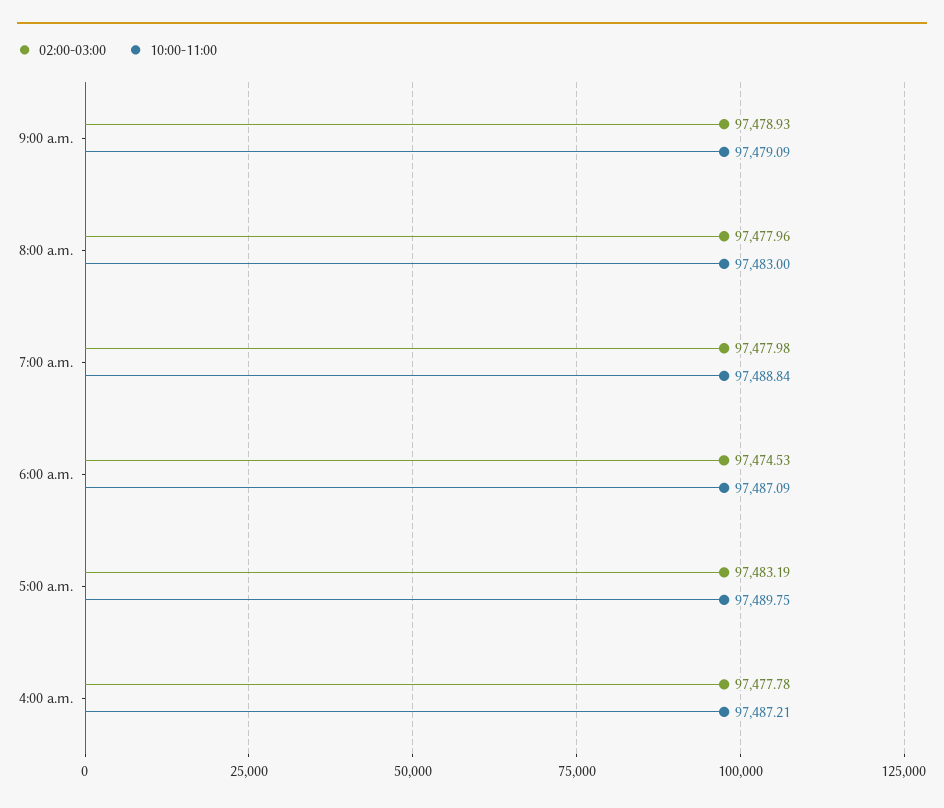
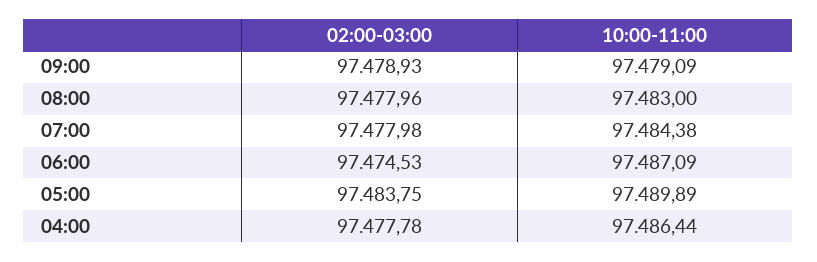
  {
    "02:00-03:00": {
      "9:00 a.m.": 97478.93,
      "8:00 a.m.": 97477.96,
      "7:00 a.m.": 97477.98,
      "6:00 a.m.": 97474.53,
-     "5:00 a.m.": 97483.19,
+     "5:00 a.m.": 97483.75,
      "4:00 a.m.": 97477.78
    },
    "10:00-11:00": {
      "9:00 a.m.": 97479.09,
      "8:00 a.m.": 97483,
-     "7:00 a.m.": 97488.84,
+     "7:00 a.m.": 97484.38,
      "6:00 a.m.": 97487.09,
-     "5:00 a.m.": 97489.75,
+     "5:00 a.m.": 97489.89,
-     "4:00 a.m.": 97487.21
+     "4:00 a.m.": 97486.44
    }
  }

